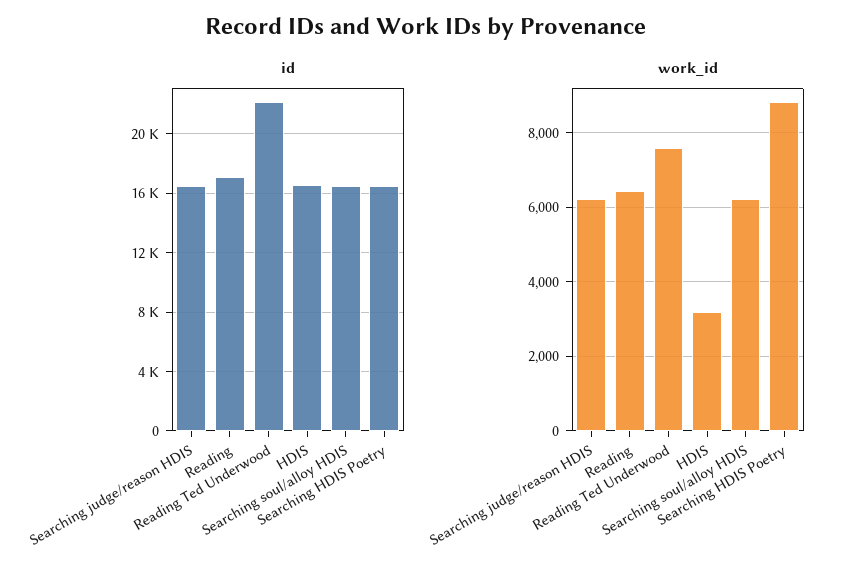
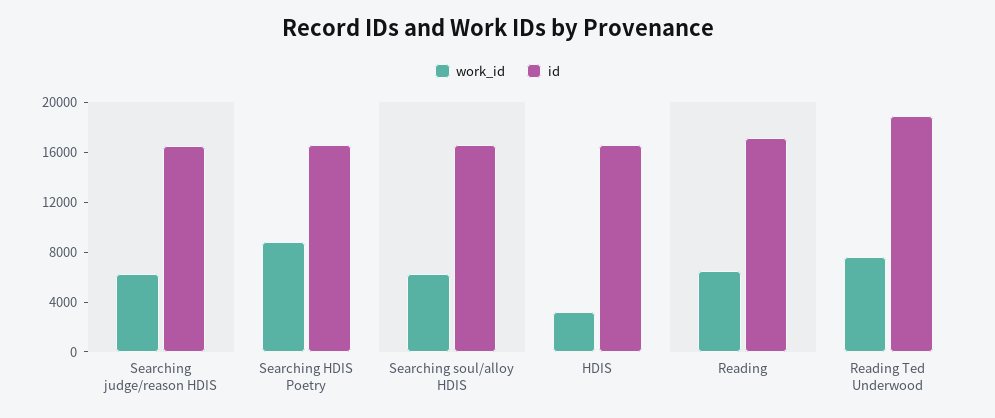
  {
    "id": {
      "Searching judge/reason HDIS": 16500,
      "Reading": 17000,
-     "Reading Ted Underwood": 22000,
+     "Reading Ted Underwood": 19000,
      "HDIS": 16500,
      "Searching soul/alloy HDIS": 16500,
      "Searching HDIS Poetry": 16500
    },
    "work_id": {
      "Searching judge/reason HDIS": 6200,
      "Reading": 6400,
      "Reading Ted Underwood": 7600,
      "HDIS": 3200,
      "Searching soul/alloy HDIS": 6200,
      "Searching HDIS Poetry": 8800
    }
  }

